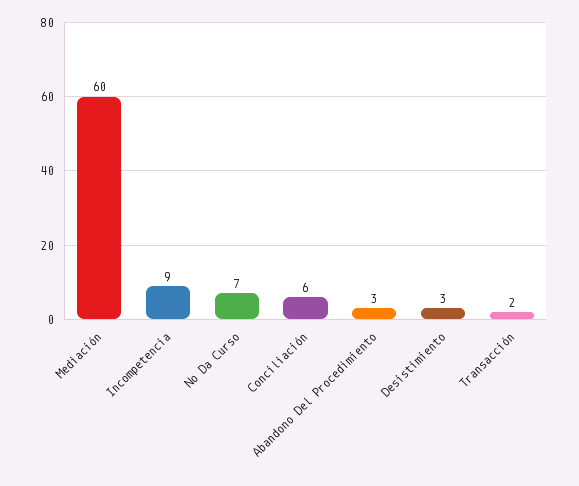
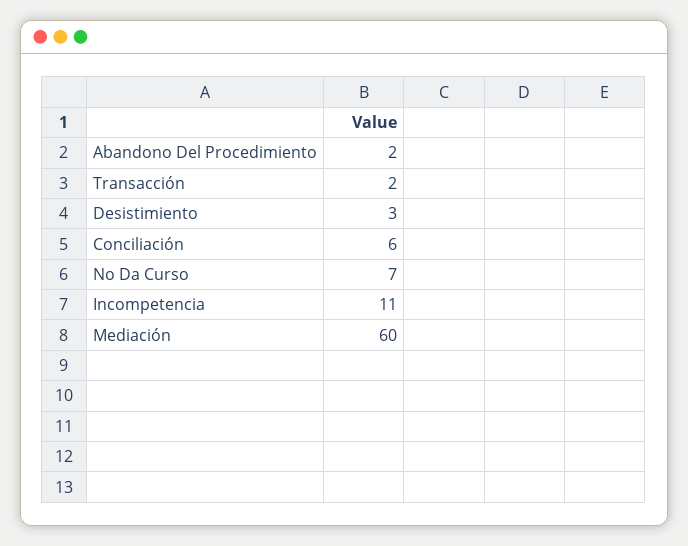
  {
    "Mediación": 60,
-   "Incompetencia": 9,
+   "Incompetencia": 11,
    "No Da Curso": 7,
    "Conciliación": 6,
-   "Abandono Del Procedimiento": 3,
+   "Abandono Del Procedimiento": 2,
    "Desistimiento": 3,
    "Transacción": 2
  }

